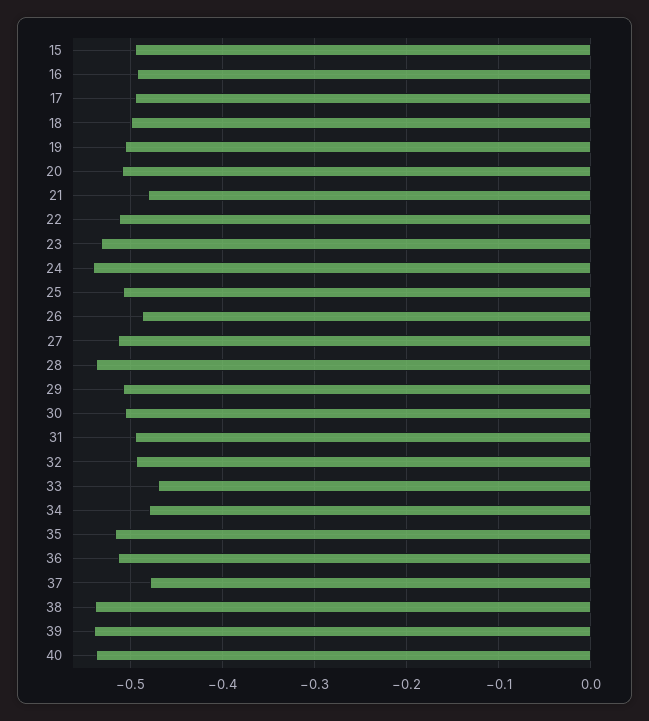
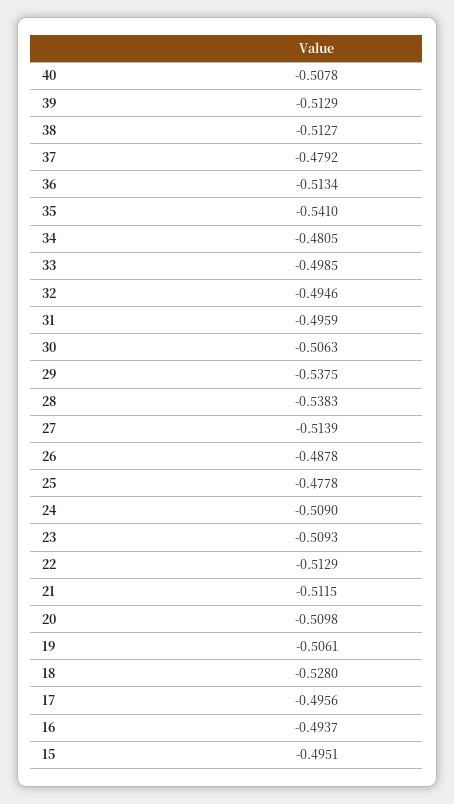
  {
    "15": -0.4951,
    "16": -0.4937,
    "17": -0.4956,
-   "18": -0.5,
+   "18": -0.528,
    "19": -0.5061,
    "20": -0.5098,
-   "21": -0.48,
+   "21": -0.5115,
    "22": -0.5129,
-   "23": -0.53,
+   "23": -0.5093,
-   "24": -0.54,
+   "24": -0.509,
-   "25": -0.51,
+   "25": -0.4778,
    "26": -0.4878,
    "27": -0.5139,
    "28": -0.5383,
-   "29": -0.51,
+   "29": -0.5375,
    "30": -0.5063,
    "31": -0.4959,
    "32": -0.4946,
-   "33": -0.47,
+   "33": -0.4985,
    "34": -0.4805,
-   "35": -0.52,
+   "35": -0.541,
    "36": -0.5134,
    "37": -0.4792,
-   "38": -0.54,
+   "38": -0.5127,
-   "39": -0.54,
+   "39": -0.5129,
-   "40": -0.54
+   "40": -0.5078
  }

